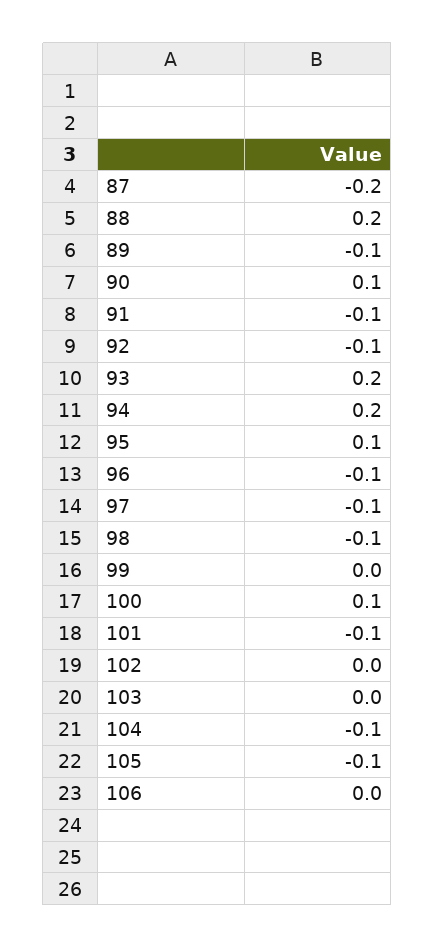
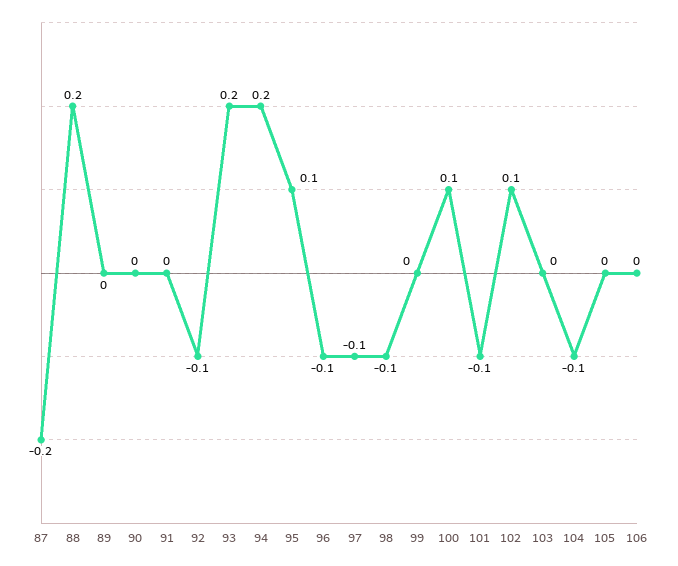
  {
    "87": -0.2,
    "88": 0.2,
-   "89": -0.1,
+   "89": 0,
-   "90": 0.1,
+   "90": 0,
-   "91": -0.1,
+   "91": 0,
    "92": -0.1,
    "93": 0.2,
    "94": 0.2,
    "95": 0.1,
    "96": -0.1,
    "97": -0.1,
    "98": -0.1,
    "99": 0,
    "100": 0.1,
    "101": -0.1,
-   "102": 0,
+   "102": 0.1,
    "103": 0,
    "104": -0.1,
-   "105": -0.1,
+   "105": 0,
    "106": 0
  }

